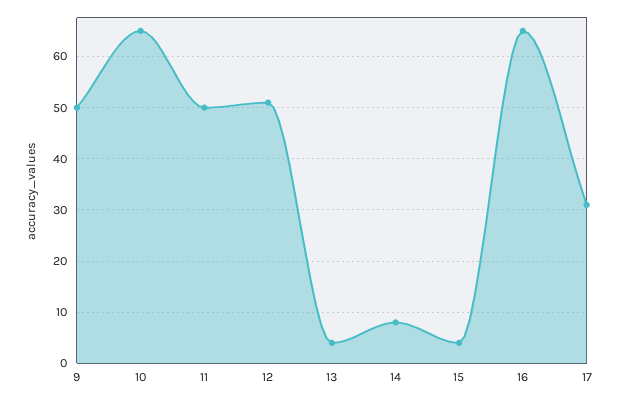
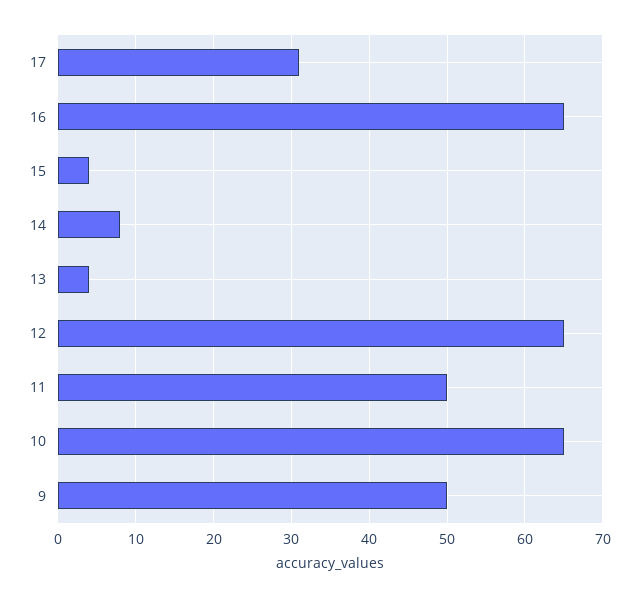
  {
    "9": 50,
    "10": 65,
    "11": 50,
-   "12": 50,
+   "12": 65,
    "13": 4,
    "14": 8,
    "15": 4,
    "16": 65,
    "17": 31
  }

